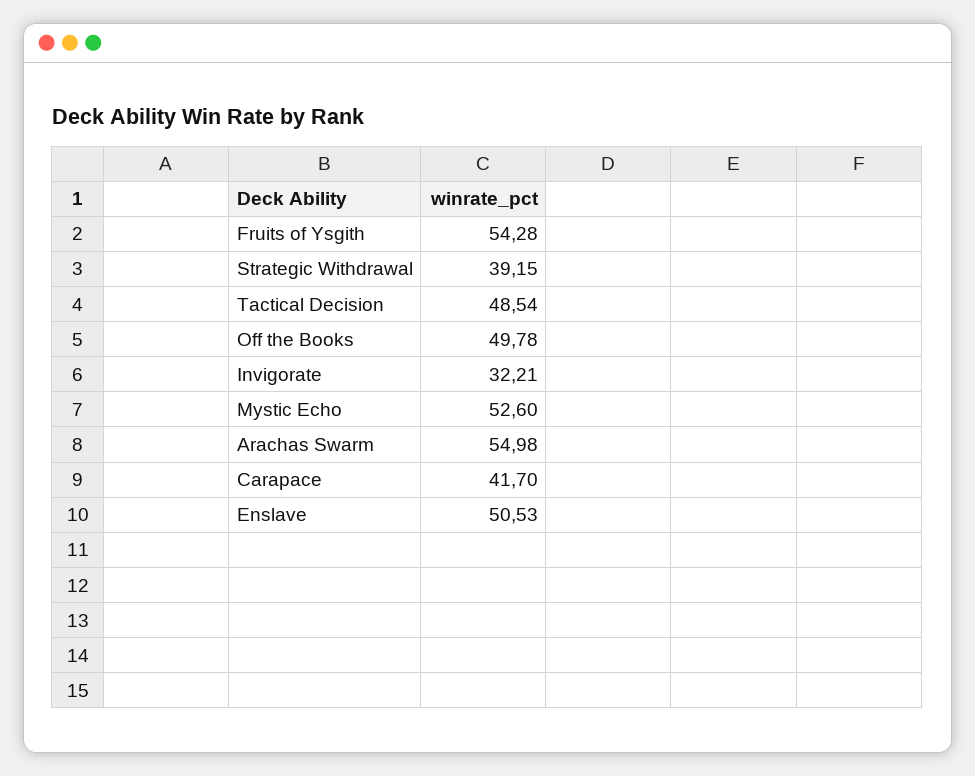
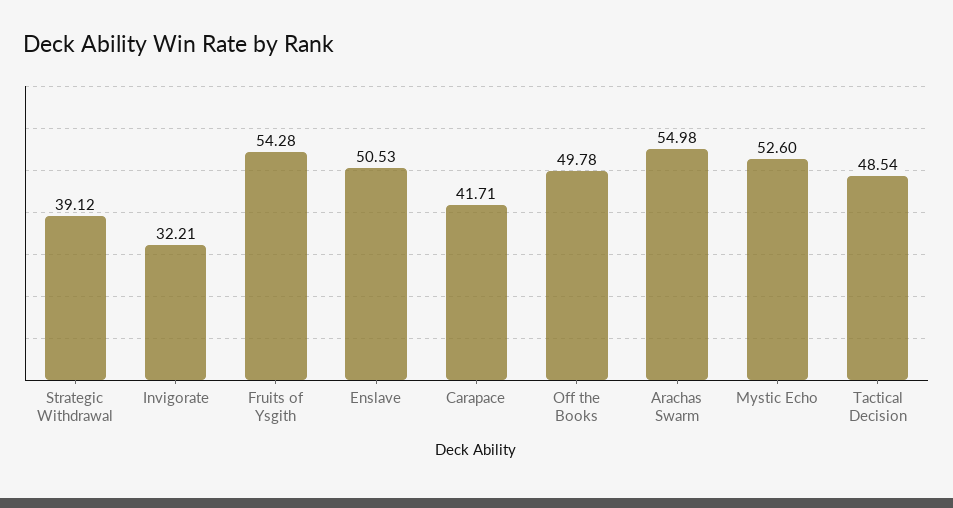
  {
    "Fruits of Ysgith": 54.28,
-   "Strategic Withdrawal": 39.15,
+   "Strategic Withdrawal": 39.12,
    "Tactical Decision": 48.54,
    "Off the Books": 49.78,
    "Invigorate": 32.21,
    "Mystic Echo": 52.6,
    "Arachas Swarm": 54.98,
-   "Carapace": 41.7,
+   "Carapace": 41.71,
    "Enslave": 50.53
  }

